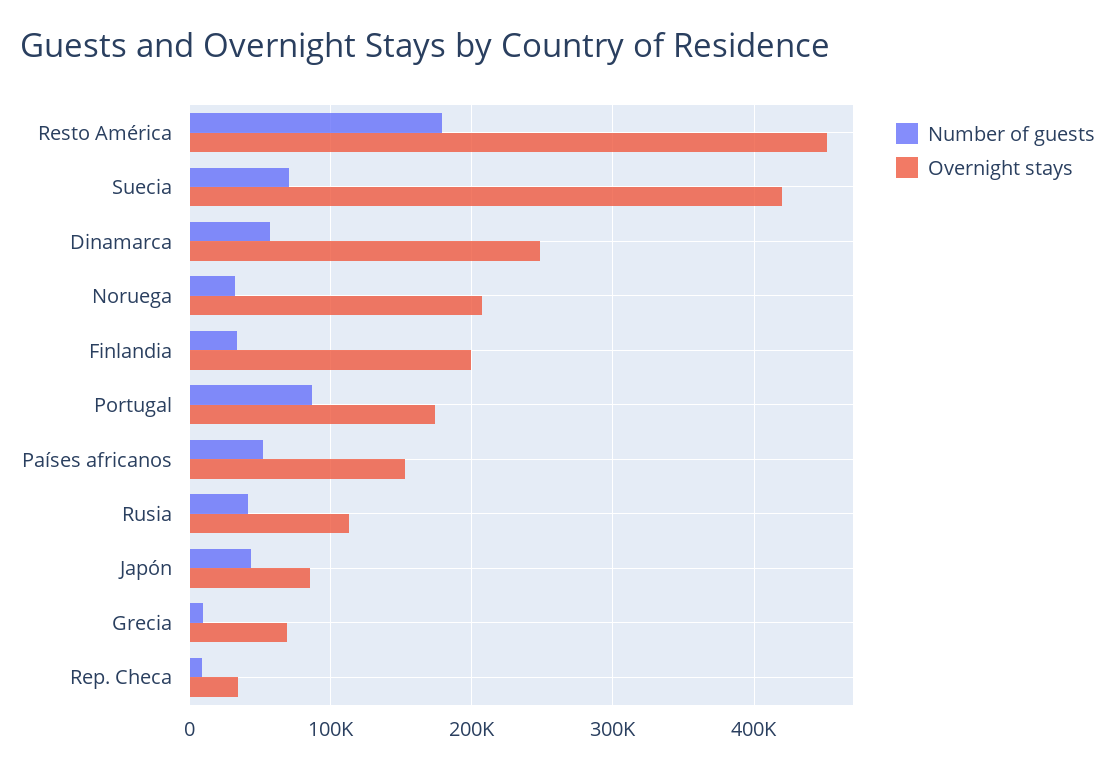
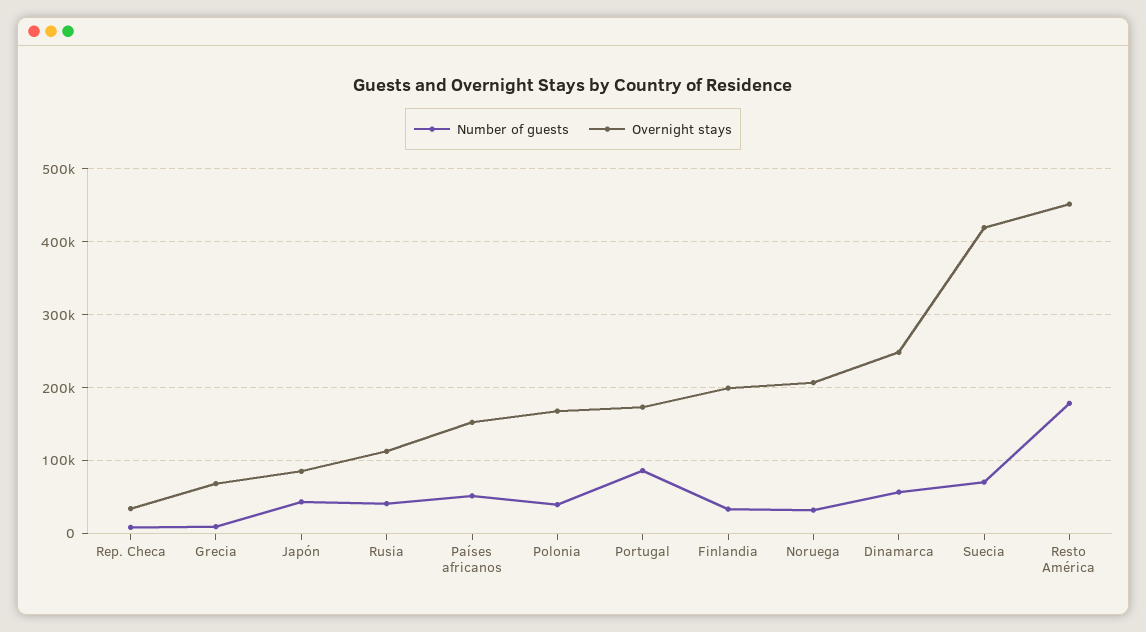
  {
    "Number of guests": {
      "Resto América": 180000,
      "Suecia": 70000,
      "Dinamarca": 60000,
      "Noruega": 30000,
      "Finlandia": 30000,
      "Portugal": 90000,
      "Países africanos": 50000,
      "Rusia": 40000,
      "Japón": 40000,
      "Grecia": 10000,
-     "Rep. Checa": 10000
+     "Rep. Checa": 10000,
+     "Polonia": 40000
    },
    "Overnight stays": {
      "Resto América": 450000,
      "Suecia": 420000,
      "Dinamarca": 250000,
      "Noruega": 210000,
      "Finlandia": 200000,
      "Portugal": 170000,
      "Países africanos": 150000,
      "Rusia": 110000,
      "Japón": 90000,
      "Grecia": 70000,
-     "Rep. Checa": 30000
+     "Rep. Checa": 30000,
+     "Polonia": 170000
    }
  }

